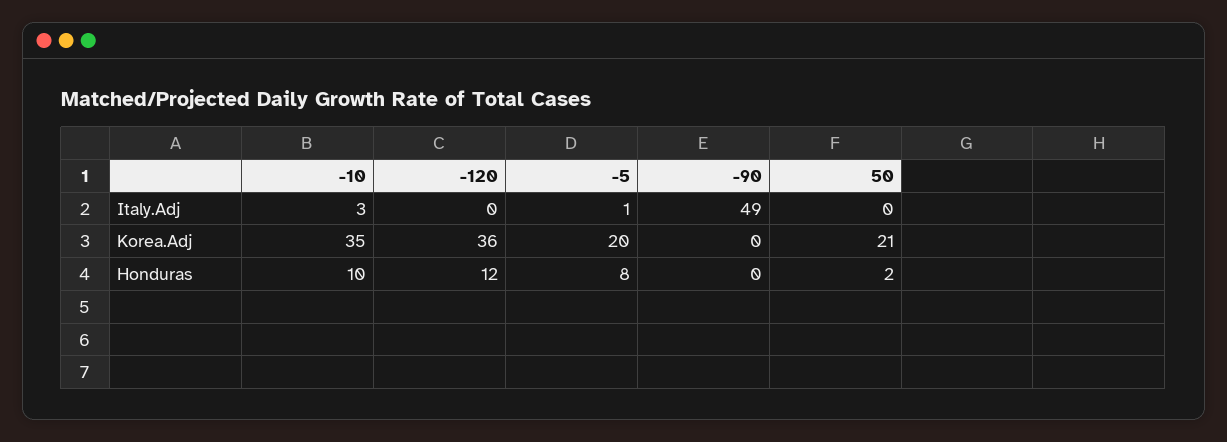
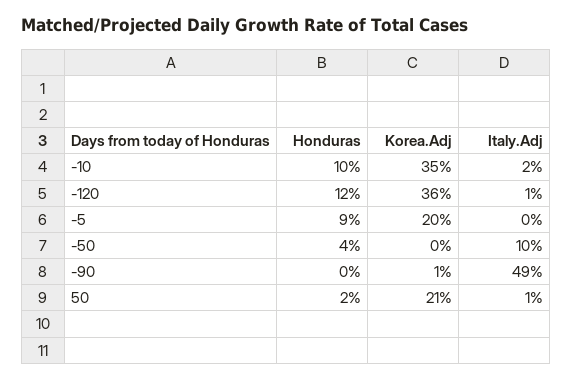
  {
    "-10": {
-     "Italy.Adj": 3,
+     "Italy.Adj": 2,
      "Korea.Adj": 35,
      "Honduras": 10
    },
    "-120": {
-     "Italy.Adj": 0,
+     "Italy.Adj": 1,
      "Korea.Adj": 36,
      "Honduras": 12
    },
    "-5": {
-     "Italy.Adj": 1,
+     "Italy.Adj": 0,
      "Korea.Adj": 20,
-     "Honduras": 8
+     "Honduras": 9
    },
    "-90": {
      "Italy.Adj": 49,
-     "Korea.Adj": 0,
+     "Korea.Adj": 1,
      "Honduras": 0
    },
    "50": {
-     "Italy.Adj": 0,
+     "Italy.Adj": 1,
      "Korea.Adj": 21,
      "Honduras": 2
-   }
+   },
+   "-50": {
+     "Honduras": 4,
+     "Korea.Adj": 0,
+     "Italy.Adj": 10
+   }
  }

